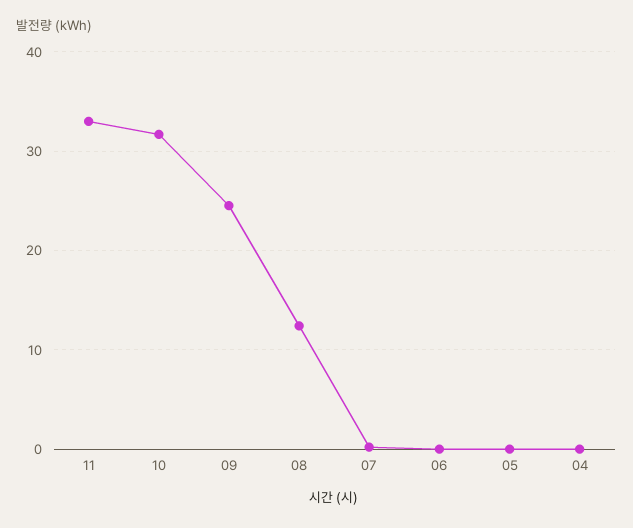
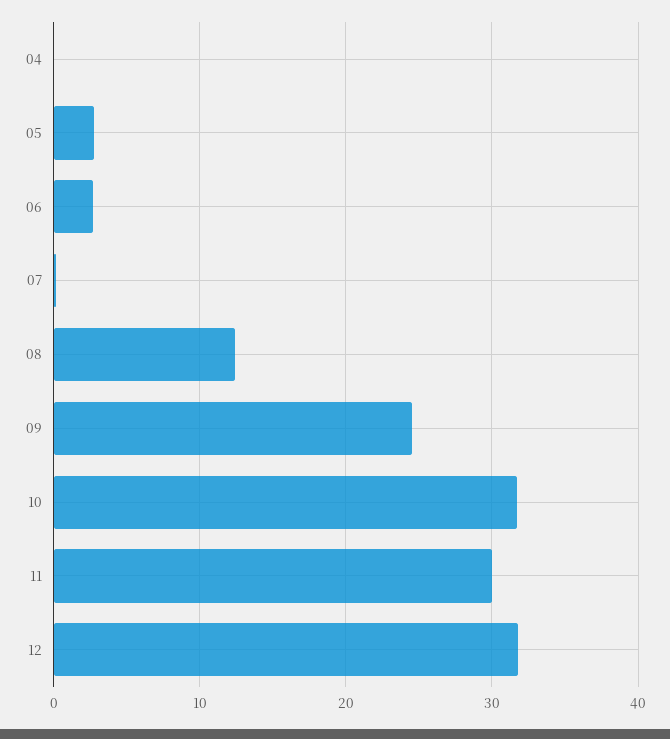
  {
-   "11": 33,
+   "11": 30,
    "10": 32,
    "09": 25,
    "08": 12,
    "07": 0,
-   "06": 0,
+   "06": 3,
-   "05": 0,
+   "05": 3,
-   "04": 0
+   "04": 0,
+   "12": 32
  }

